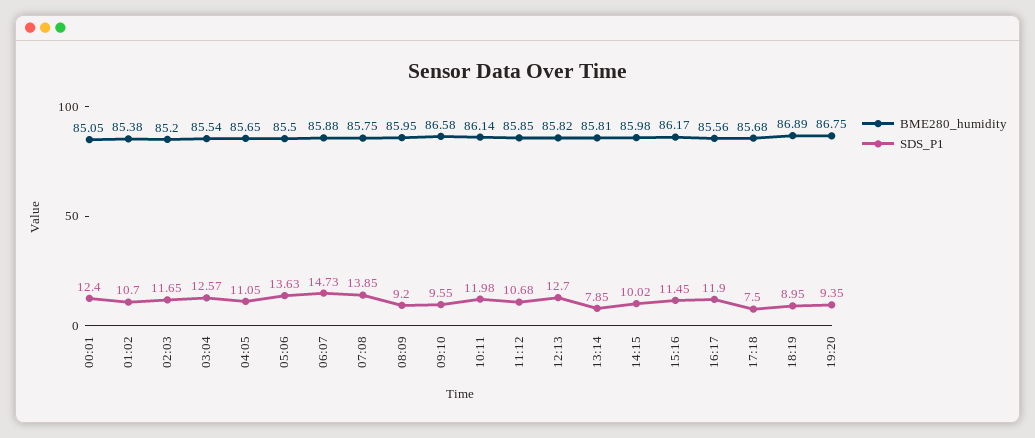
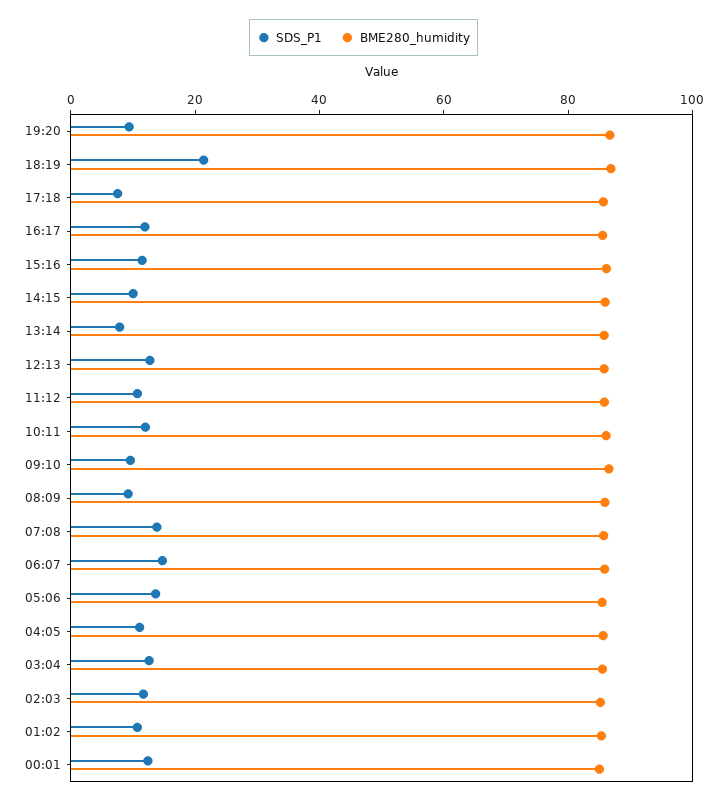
  {
    "BME280_humidity": {
      "00:01": 85.05,
      "01:02": 85.38,
      "02:03": 85.2,
      "03:04": 85.54,
      "04:05": 85.65,
      "05:06": 85.5,
      "06:07": 85.88,
      "07:08": 85.75,
      "08:09": 85.95,
      "09:10": 86.58,
      "10:11": 86.14,
      "11:12": 85.85,
      "12:13": 85.82,
      "13:14": 85.81,
      "14:15": 85.98,
      "15:16": 86.17,
      "16:17": 85.56,
      "17:18": 85.68,
      "18:19": 86.89,
      "19:20": 86.75
    },
    "SDS_P1": {
      "00:01": 12.4,
      "01:02": 10.7,
      "02:03": 11.65,
      "03:04": 12.57,
      "04:05": 11.05,
      "05:06": 13.63,
      "06:07": 14.73,
      "07:08": 13.85,
      "08:09": 9.2,
      "09:10": 9.55,
      "10:11": 11.98,
      "11:12": 10.68,
      "12:13": 12.7,
      "13:14": 7.85,
      "14:15": 10.02,
      "15:16": 11.45,
      "16:17": 11.9,
      "17:18": 7.5,
-     "18:19": 8.95,
+     "18:19": 20,
      "19:20": 9.35
    }
  }

